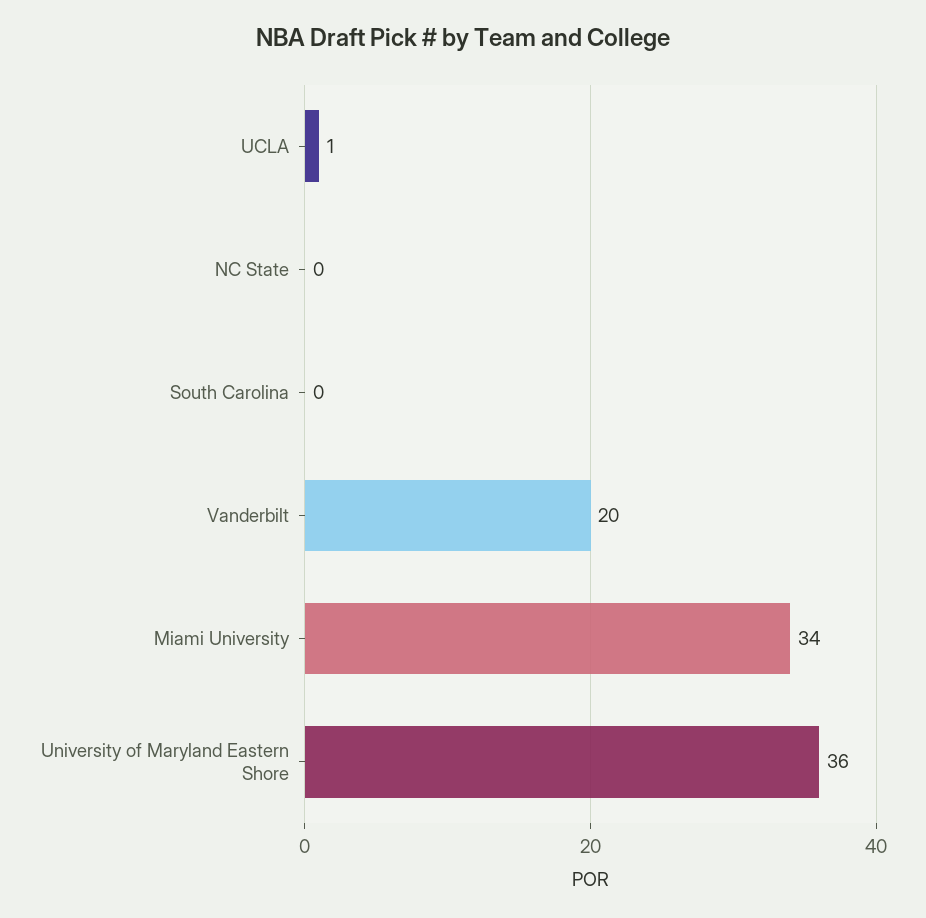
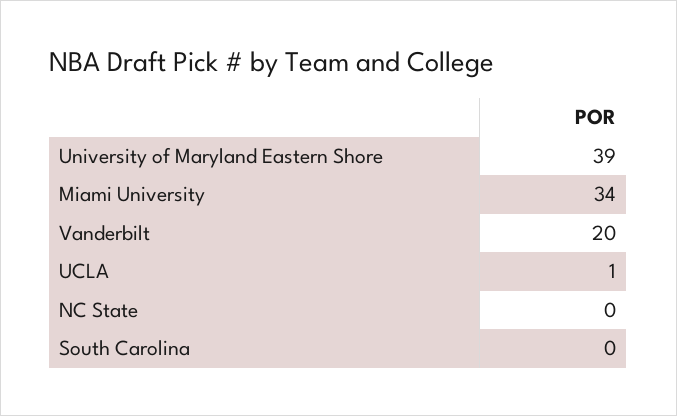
  {
    "UCLA": 1,
    "NC State": 0,
    "South Carolina": 0,
    "Vanderbilt": 20,
    "Miami University": 34,
-   "University of Maryland Eastern Shore": 36
+   "University of Maryland Eastern Shore": 39
  }

